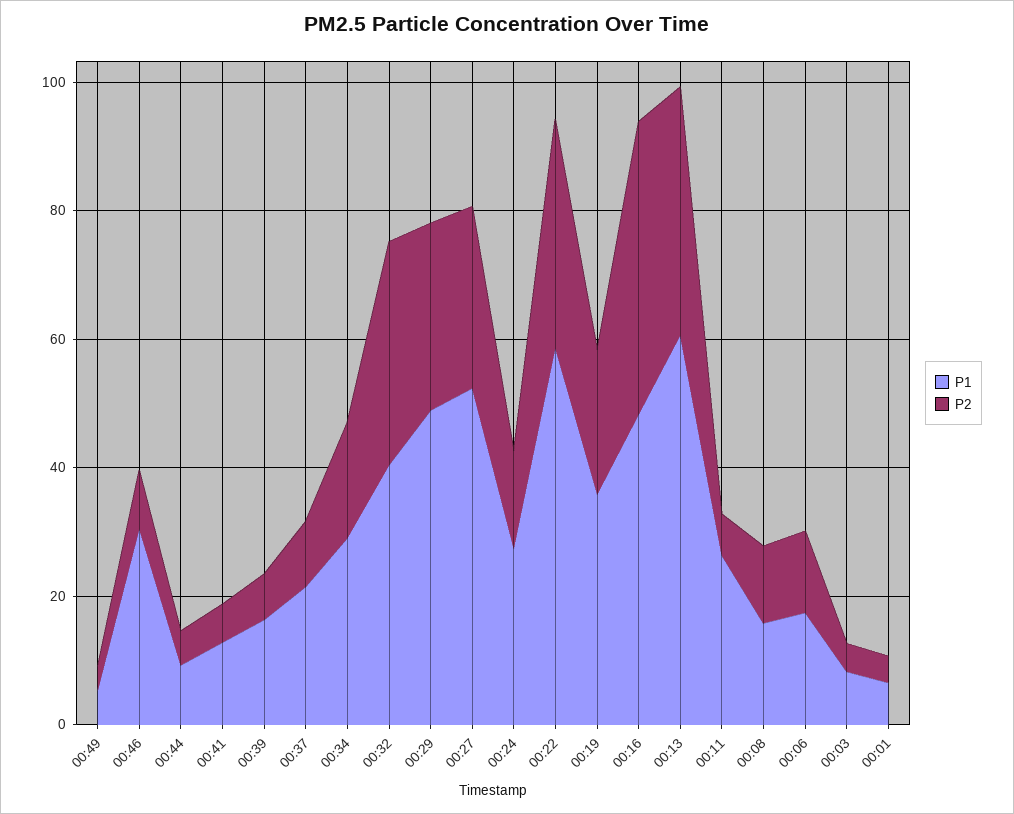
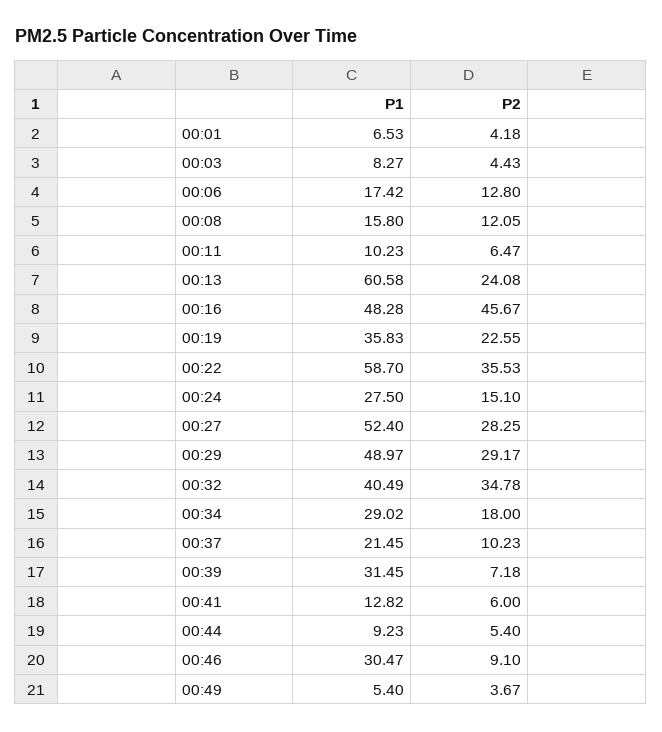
  {
    "P1": {
      "00:49": 5.4,
      "00:46": 30.47,
      "00:44": 9.23,
      "00:41": 12.82,
-     "00:39": 15,
+     "00:39": 31.45,
      "00:37": 21.45,
      "00:34": 29.02,
      "00:32": 40.49,
      "00:29": 48.97,
      "00:27": 52.4,
      "00:24": 27.5,
      "00:22": 58.7,
      "00:19": 35.83,
      "00:16": 48.28,
      "00:13": 60.58,
-     "00:11": 25,
+     "00:11": 10.23,
      "00:08": 15.8,
      "00:06": 17.42,
      "00:03": 8.27,
      "00:01": 6.53
    },
    "P2": {
      "00:49": 3.67,
      "00:46": 9.1,
      "00:44": 5.4,
      "00:41": 6,
      "00:39": 7.18,
      "00:37": 10.23,
      "00:34": 18,
      "00:32": 34.78,
      "00:29": 29.17,
      "00:27": 28.25,
      "00:24": 15.1,
      "00:22": 35.53,
      "00:19": 22.55,
      "00:16": 45.67,
-     "00:13": 40,
+     "00:13": 24.08,
      "00:11": 6.47,
      "00:08": 12.05,
      "00:06": 12.8,
      "00:03": 4.43,
      "00:01": 4.18
    }
  }

